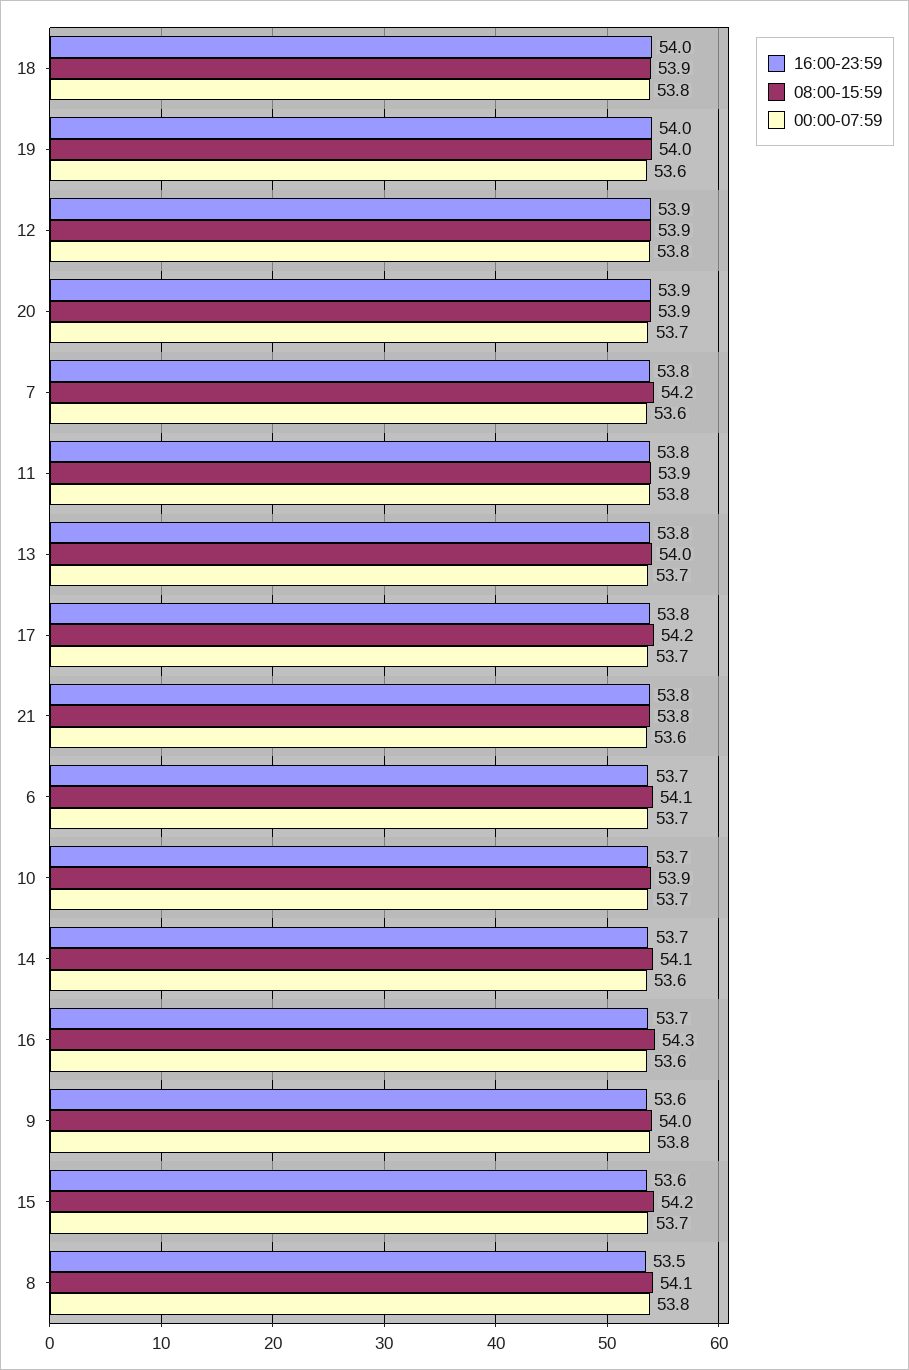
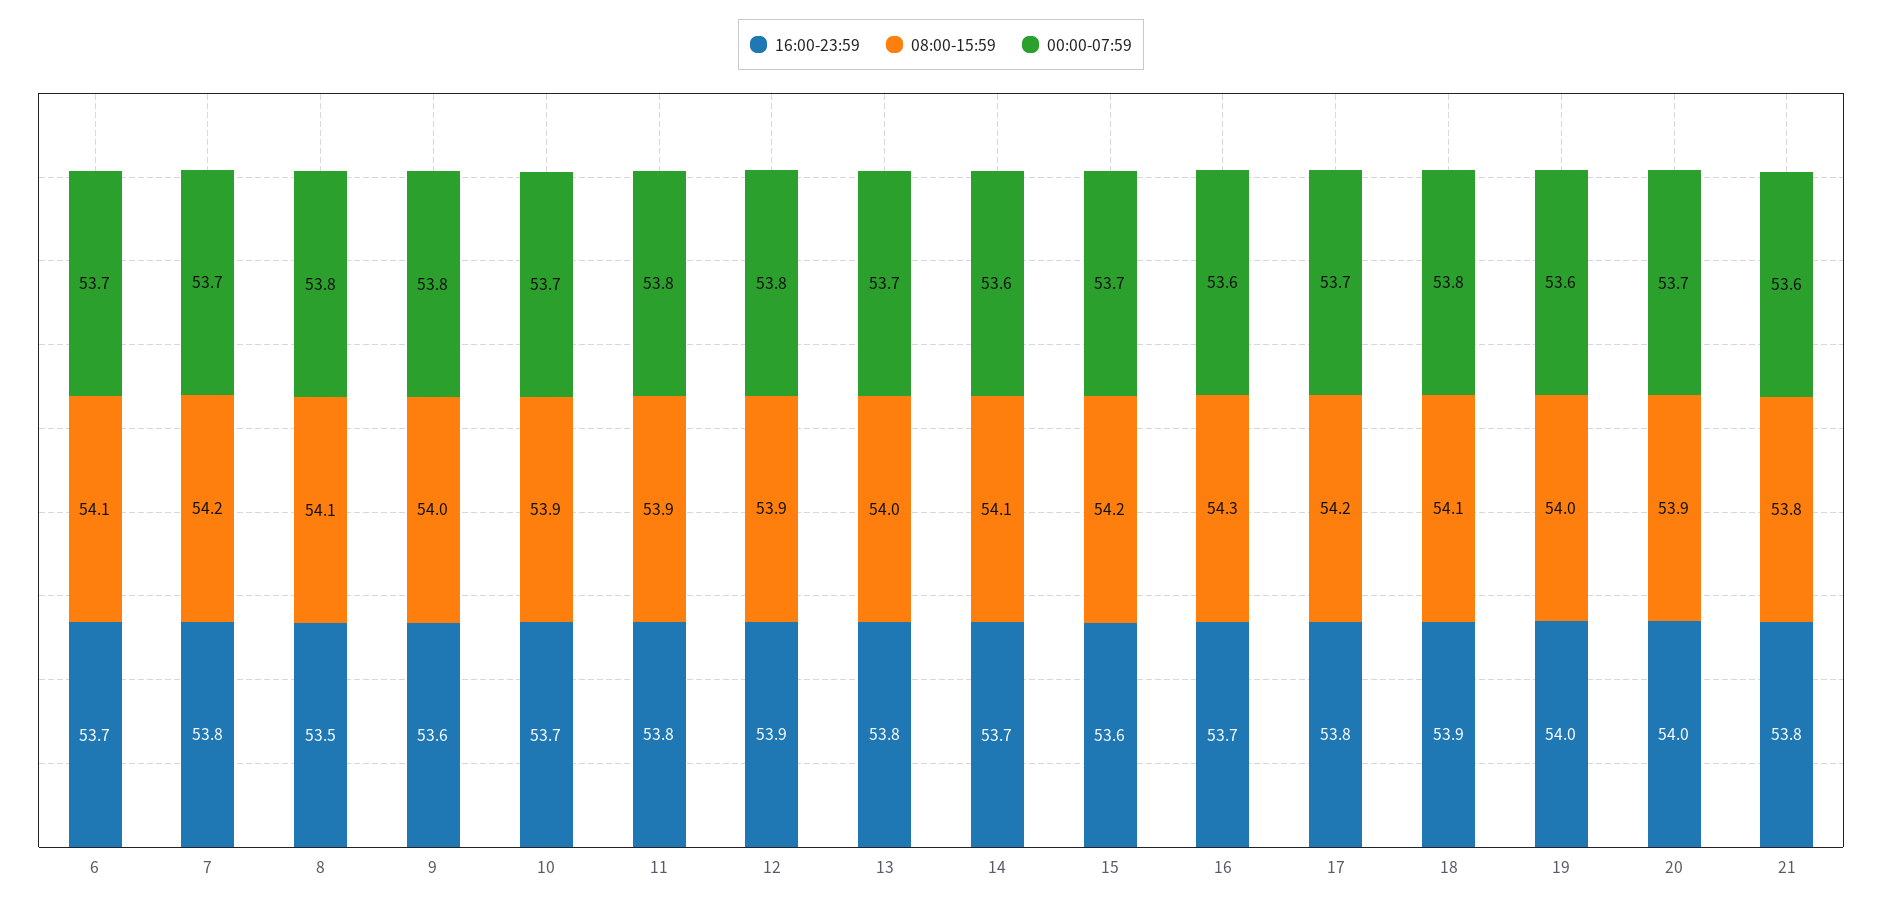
  {
    "16:00-23:59": {
-     "18": 54,
+     "18": 53.9,
      "19": 54,
      "12": 53.9,
-     "20": 53.9,
+     "20": 54,
      "7": 53.8,
      "11": 53.8,
      "13": 53.8,
      "17": 53.8,
      "21": 53.8,
      "6": 53.7,
      "10": 53.7,
      "14": 53.7,
      "16": 53.7,
      "9": 53.6,
      "15": 53.6,
      "8": 53.5
    },
    "08:00-15:59": {
-     "18": 53.9,
+     "18": 54.1,
      "19": 54,
      "12": 53.9,
      "20": 53.9,
      "7": 54.2,
      "11": 53.9,
      "13": 54,
      "17": 54.2,
      "21": 53.8,
      "6": 54.1,
      "10": 53.9,
      "14": 54.1,
      "16": 54.3,
      "9": 54,
      "15": 54.2,
      "8": 54.1
    },
    "00:00-07:59": {
      "18": 53.8,
      "19": 53.6,
      "12": 53.8,
      "20": 53.7,
-     "7": 53.6,
+     "7": 53.7,
      "11": 53.8,
      "13": 53.7,
      "17": 53.7,
      "21": 53.6,
      "6": 53.7,
      "10": 53.7,
      "14": 53.6,
      "16": 53.6,
      "9": 53.8,
      "15": 53.7,
      "8": 53.8
    }
  }

